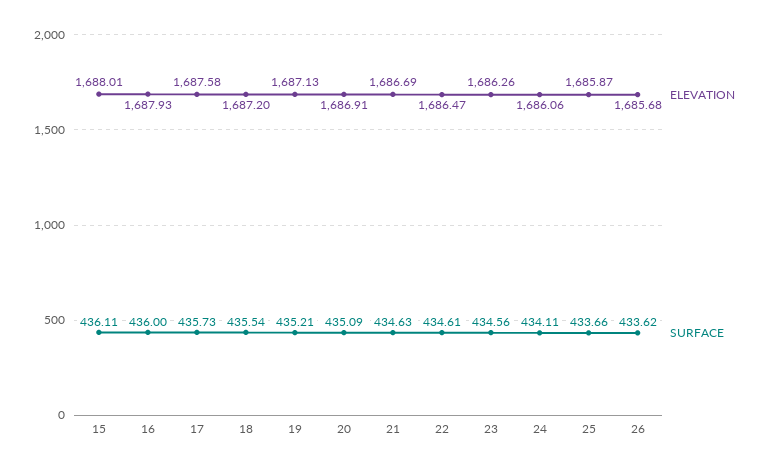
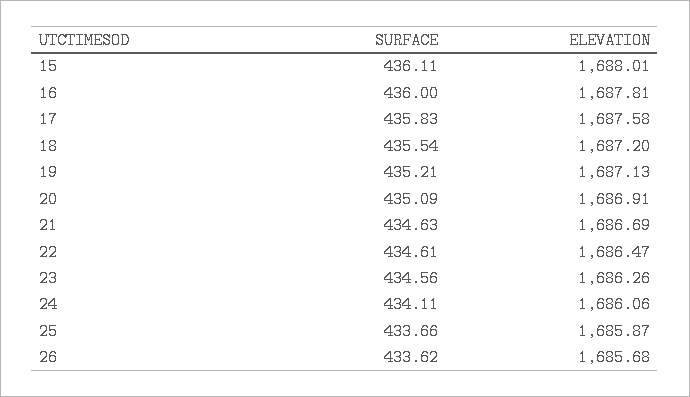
  {
    "ELEVATION": {
      "15": 1688.01,
-     "16": 1687.93,
+     "16": 1687.81,
      "17": 1687.58,
      "18": 1687.2,
      "19": 1687.13,
      "20": 1686.91,
      "21": 1686.69,
      "22": 1686.47,
      "23": 1686.26,
      "24": 1686.06,
      "25": 1685.87,
      "26": 1685.68
    },
    "SURFACE": {
      "15": 436.11,
      "16": 436,
-     "17": 435.73,
+     "17": 435.83,
      "18": 435.54,
      "19": 435.21,
      "20": 435.09,
      "21": 434.63,
      "22": 434.61,
      "23": 434.56,
      "24": 434.11,
      "25": 433.66,
      "26": 433.62
    }
  }

